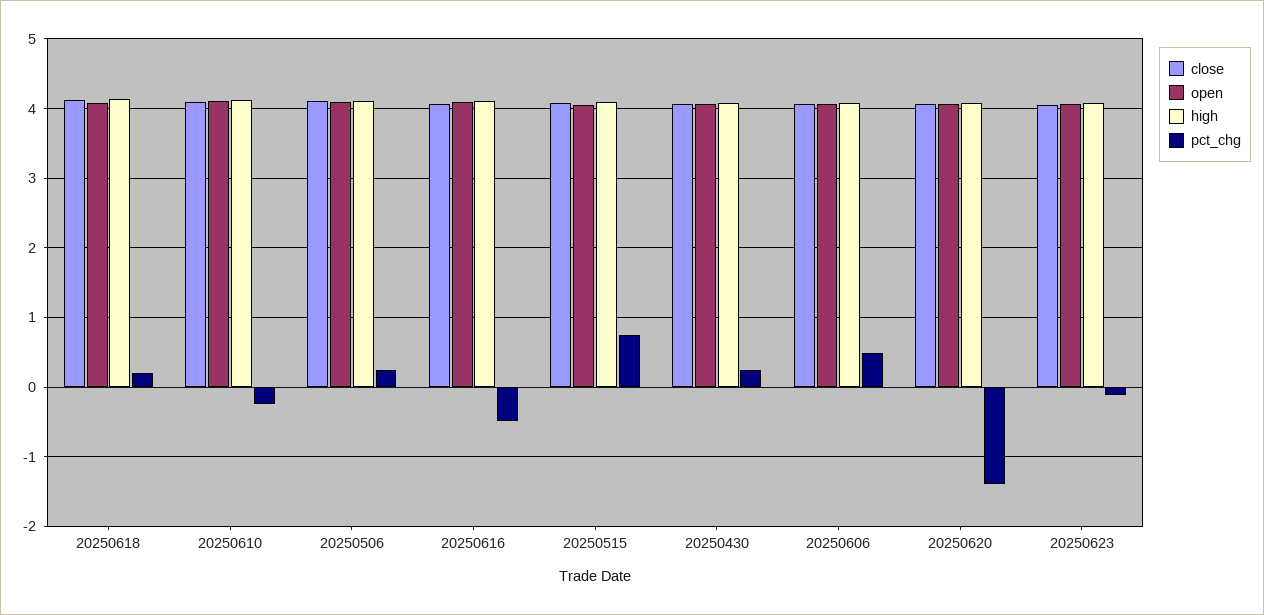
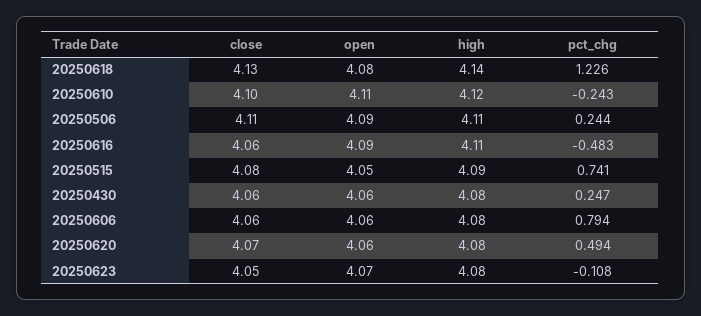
  {
    "close": {
      "20250618": 4.13,
      "20250610": 4.1,
      "20250506": 4.11,
      "20250616": 4.06,
      "20250515": 4.08,
      "20250430": 4.06,
      "20250606": 4.06,
      "20250620": 4.07,
      "20250623": 4.05
    },
    "open": {
      "20250618": 4.08,
      "20250610": 4.11,
      "20250506": 4.09,
      "20250616": 4.09,
      "20250515": 4.05,
      "20250430": 4.06,
      "20250606": 4.06,
      "20250620": 4.06,
      "20250623": 4.07
    },
    "high": {
      "20250618": 4.14,
      "20250610": 4.12,
      "20250506": 4.11,
      "20250616": 4.11,
      "20250515": 4.09,
      "20250430": 4.08,
      "20250606": 4.08,
      "20250620": 4.08,
      "20250623": 4.08
    },
    "pct_chg": {
-     "20250618": 0.2,
+     "20250618": 1.226,
      "20250610": -0.243,
      "20250506": 0.244,
      "20250616": -0.483,
      "20250515": 0.741,
      "20250430": 0.247,
-     "20250606": 0.5,
+     "20250606": 0.794,
-     "20250620": -1.4,
+     "20250620": 0.494,
      "20250623": -0.108
    }
  }

